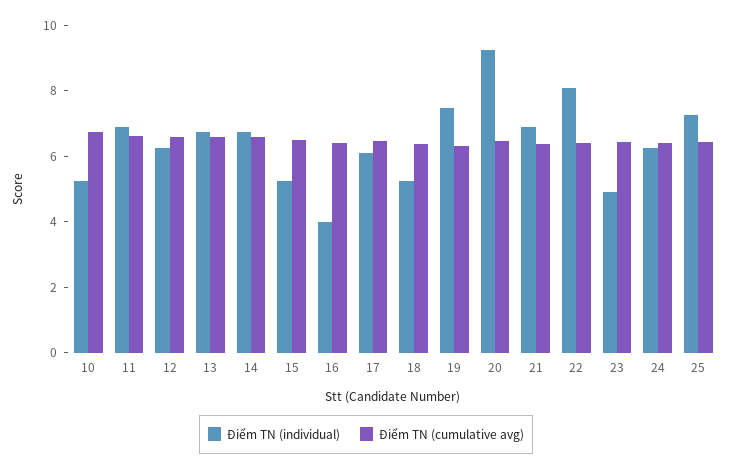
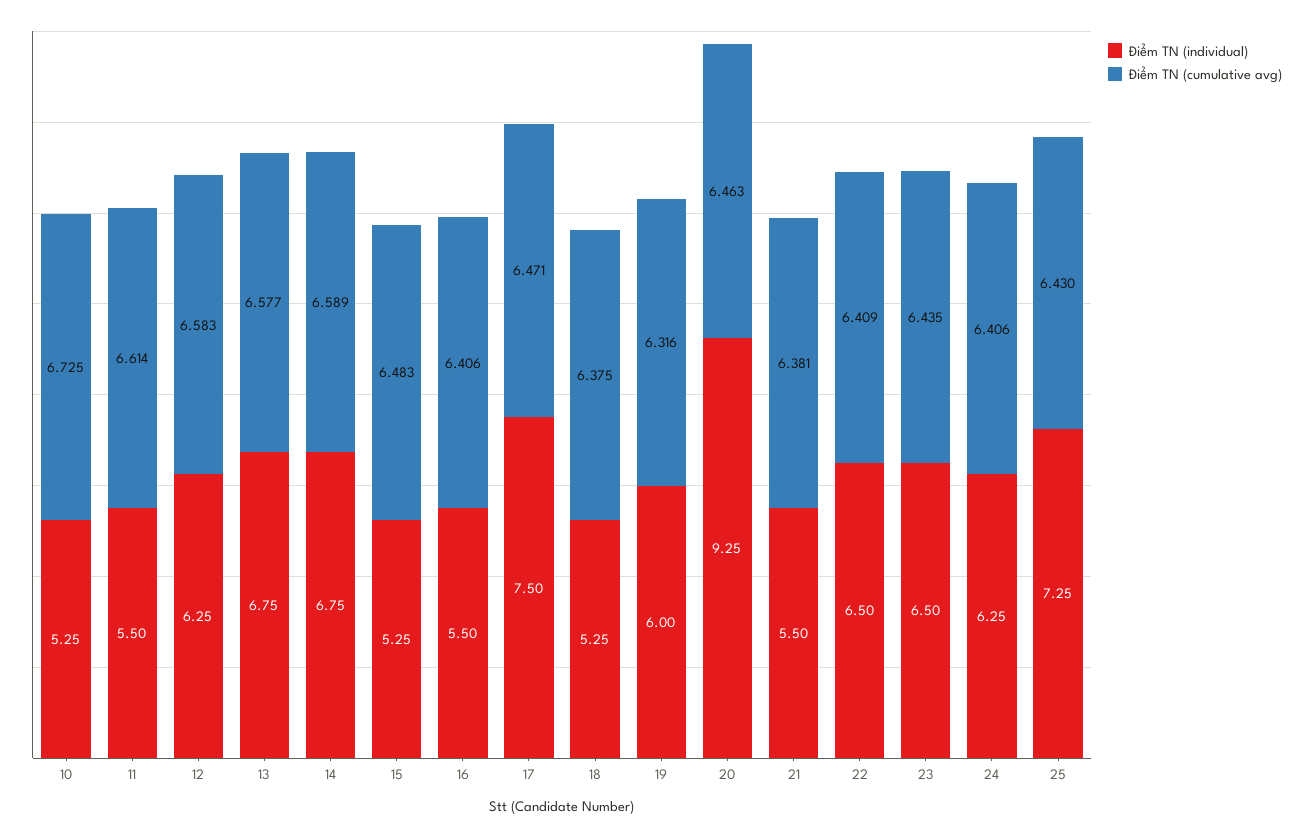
  {
    "Điểm TN (individual)": {
      "10": 5.25,
-     "11": 7,
+     "11": 5.5,
      "12": 6.25,
      "13": 6.75,
      "14": 6.75,
      "15": 5.25,
-     "16": 4,
+     "16": 5.5,
-     "17": 6,
+     "17": 7.5,
      "18": 5.25,
-     "19": 7.5,
+     "19": 6,
      "20": 9.25,
-     "21": 7,
+     "21": 5.5,
-     "22": 8,
+     "22": 6.5,
-     "23": 5,
+     "23": 6.5,
      "24": 6.25,
      "25": 7.25
    },
    "Điểm TN (cumulative avg)": {
      "10": 6.725,
      "11": 6.614,
      "12": 6.583,
      "13": 6.577,
      "14": 6.589,
      "15": 6.483,
      "16": 6.406,
      "17": 6.471,
      "18": 6.375,
      "19": 6.316,
      "20": 6.463,
      "21": 6.381,
      "22": 6.409,
      "23": 6.435,
      "24": 6.406,
      "25": 6.43
    }
  }

